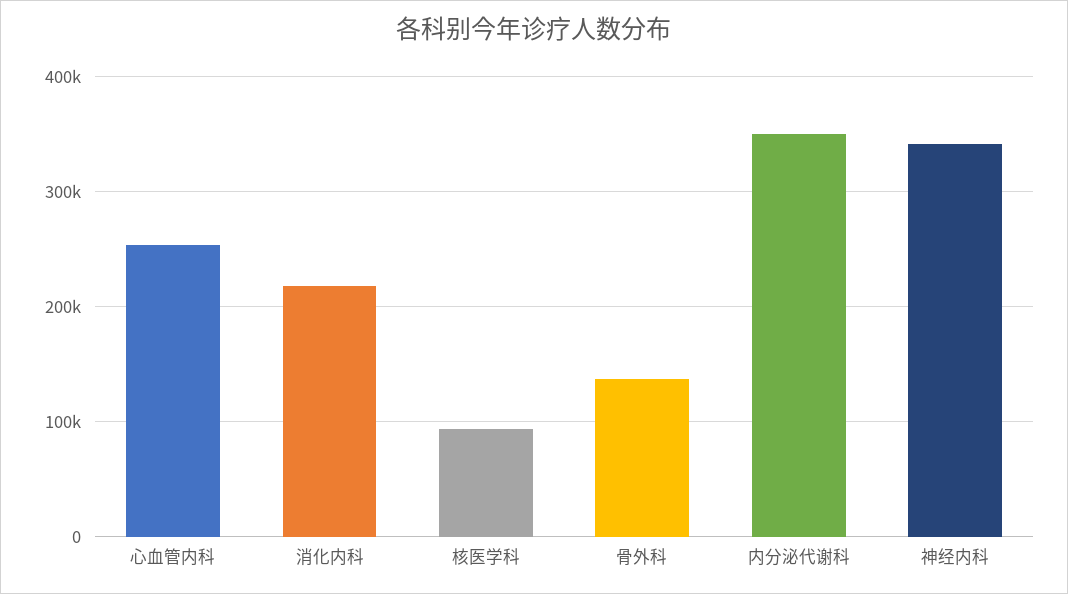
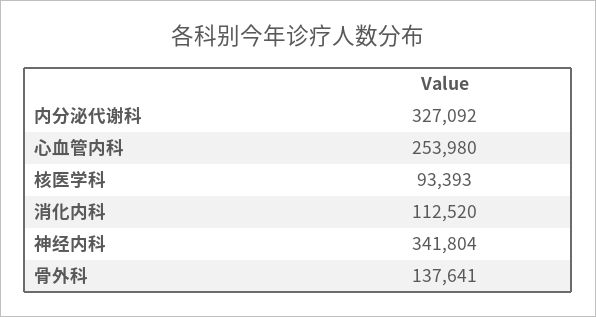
  {
    "心血管内科": 253980,
-   "消化内科": 220000,
+   "消化内科": 112520,
    "核医学科": 93393,
    "骨外科": 137641,
-   "内分泌代谢科": 350000,
+   "内分泌代谢科": 327092,
    "神经内科": 341804
  }

